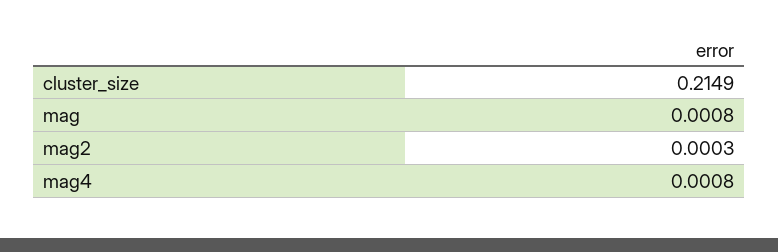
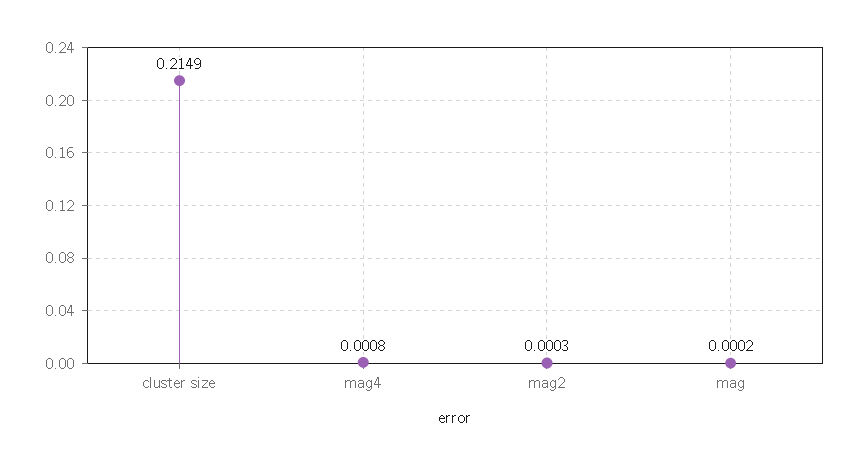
  {
    "cluster_size": 0.2149,
-   "mag": 0.0008,
+   "mag": 0.0002,
    "mag2": 0.0003,
    "mag4": 0.0008
  }

